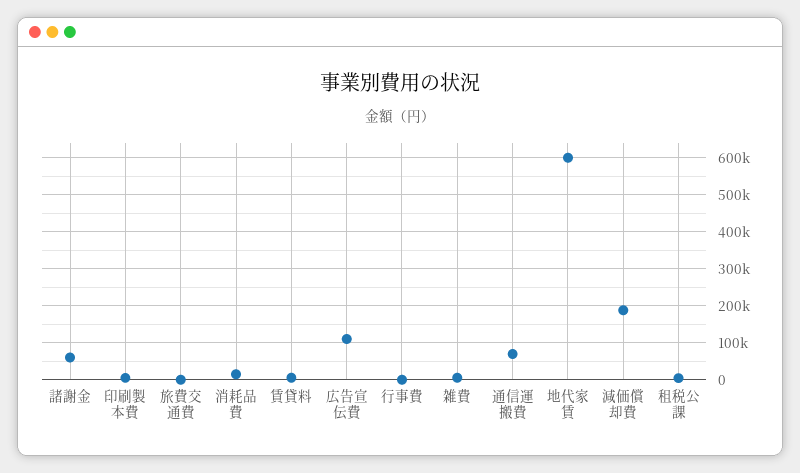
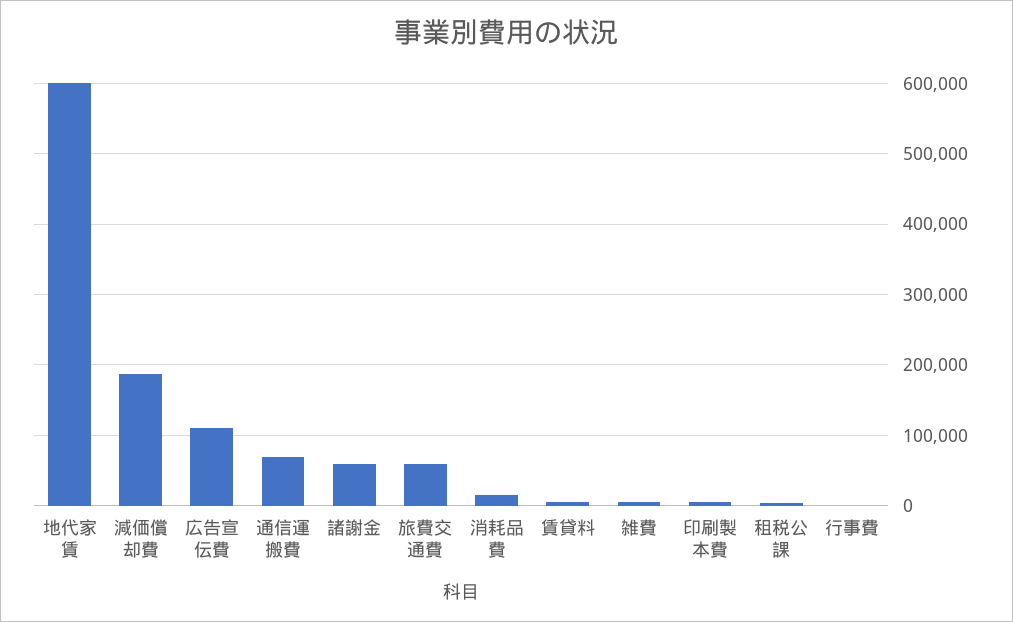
  {
    "諸謝金": 60000,
    "印刷製本費": 0,
-   "旅費交通費": 0,
+   "旅費交通費": 60000,
    "消耗品費": 10000,
    "賃貸料": 10000,
    "広告宣伝費": 110000,
    "行事費": 0,
    "雑費": 10000,
    "通信運搬費": 70000,
    "地代家賃": 600000,
    "減価償却費": 190000,
    "租税公課": 0
  }

